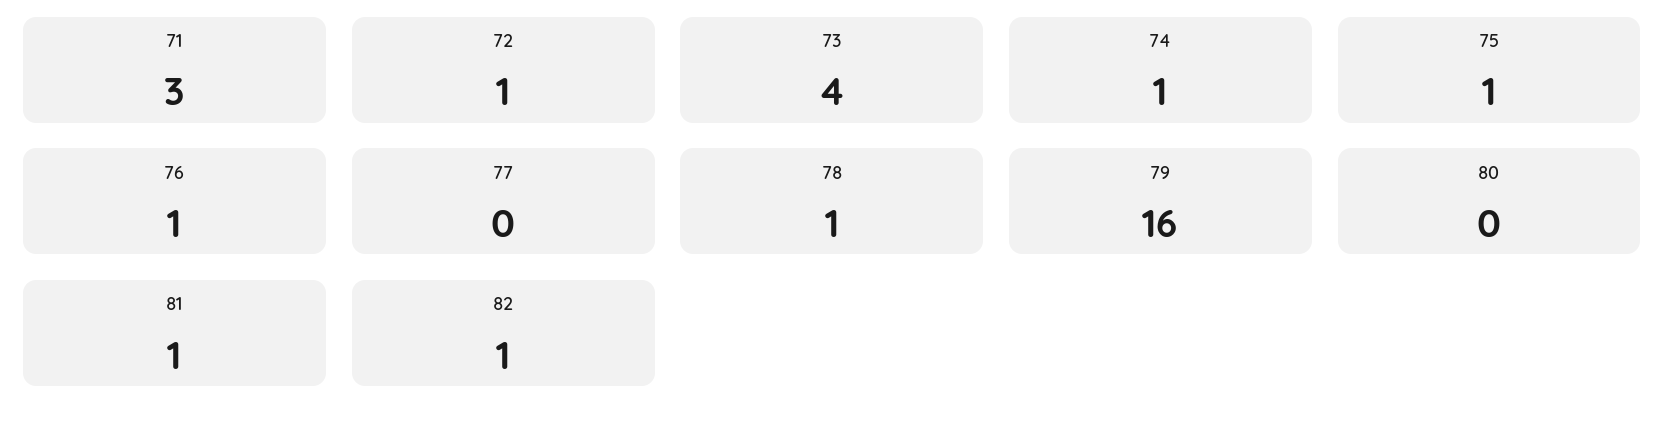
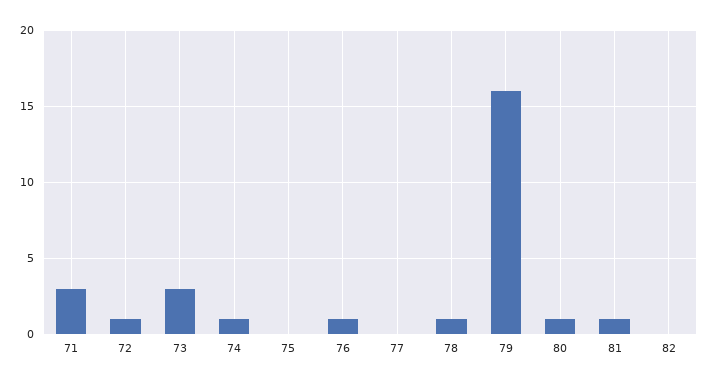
  {
    "71": 3,
    "72": 1,
-   "73": 4,
+   "73": 3,
    "74": 1,
-   "75": 1,
+   "75": 0,
    "76": 1,
    "77": 0,
    "78": 1,
    "79": 16,
-   "80": 0,
+   "80": 1,
    "81": 1,
-   "82": 1
+   "82": 0
  }

